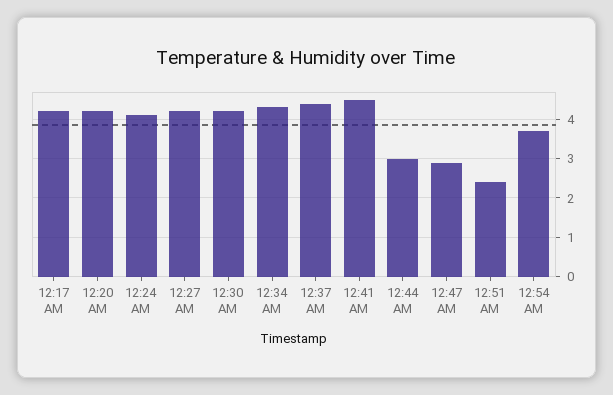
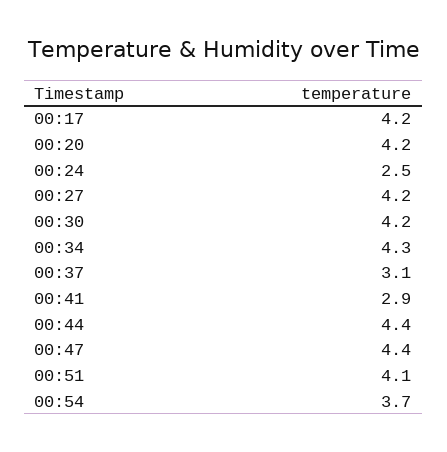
  {
    "12:17 AM": 4.2,
    "12:20 AM": 4.2,
-   "12:24 AM": 4,
+   "12:24 AM": 2.5,
    "12:27 AM": 4.2,
    "12:30 AM": 4.2,
    "12:34 AM": 4.3,
-   "12:37 AM": 4.5,
+   "12:37 AM": 3.1,
-   "12:41 AM": 4.5,
+   "12:41 AM": 2.9,
-   "12:44 AM": 3,
+   "12:44 AM": 4.4,
-   "12:47 AM": 3,
+   "12:47 AM": 4.4,
-   "12:51 AM": 2.5,
+   "12:51 AM": 4.1,
    "12:54 AM": 3.7
  }

